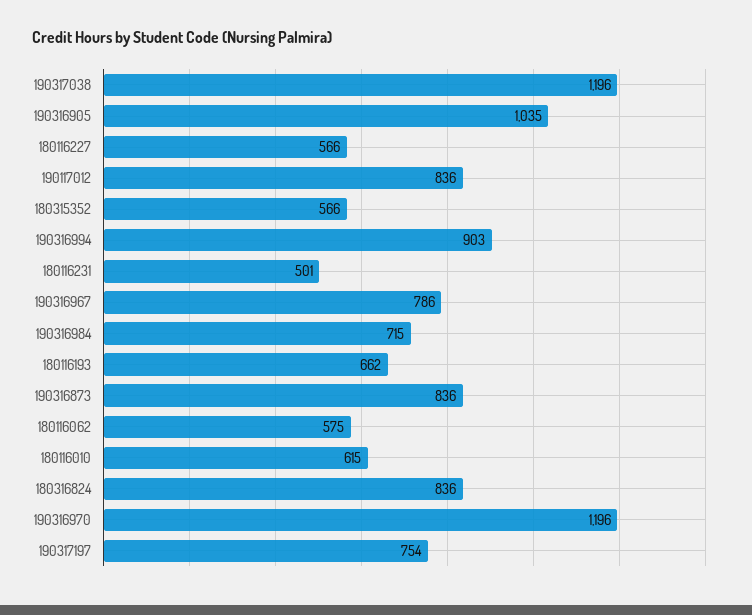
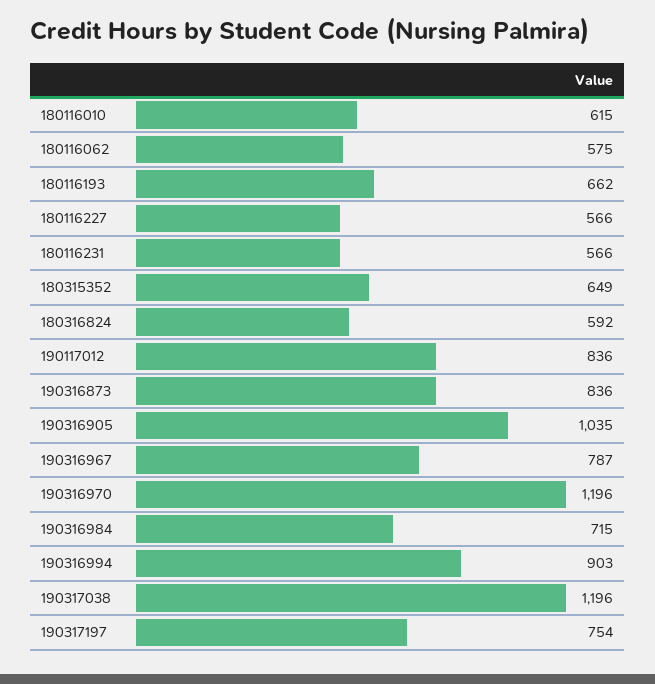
  {
    "190317038": 1196,
    "190316905": 1035,
    "180116227": 566,
    "190117012": 836,
-   "180315352": 566,
+   "180315352": 649,
    "190316994": 903,
-   "180116231": 501,
+   "180116231": 566,
-   "190316967": 786,
+   "190316967": 787,
    "190316984": 715,
    "180116193": 662,
    "190316873": 836,
    "180116062": 575,
    "180116010": 615,
-   "180316824": 836,
+   "180316824": 592,
    "190316970": 1196,
    "190317197": 754
  }

